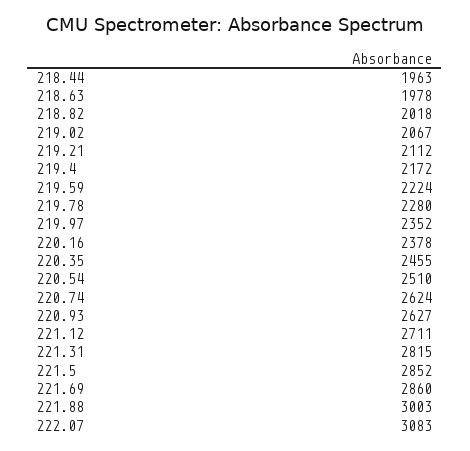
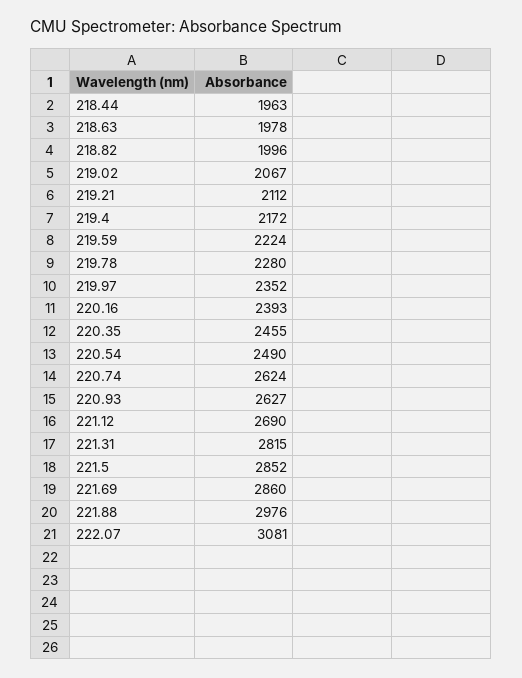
  {
    "218.44": 1963,
    "218.63": 1978,
-   "218.82": 2018,
+   "218.82": 1996,
    "219.02": 2067,
    "219.21": 2112,
    "219.4": 2172,
    "219.59": 2224,
    "219.78": 2280,
    "219.97": 2352,
-   "220.16": 2378,
+   "220.16": 2393,
    "220.35": 2455,
-   "220.54": 2510,
+   "220.54": 2490,
    "220.74": 2624,
    "220.93": 2627,
-   "221.12": 2711,
+   "221.12": 2690,
    "221.31": 2815,
    "221.5": 2852,
    "221.69": 2860,
-   "221.88": 3003,
+   "221.88": 2976,
-   "222.07": 3083
+   "222.07": 3081
  }

